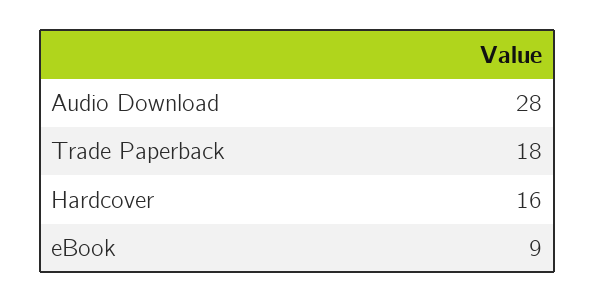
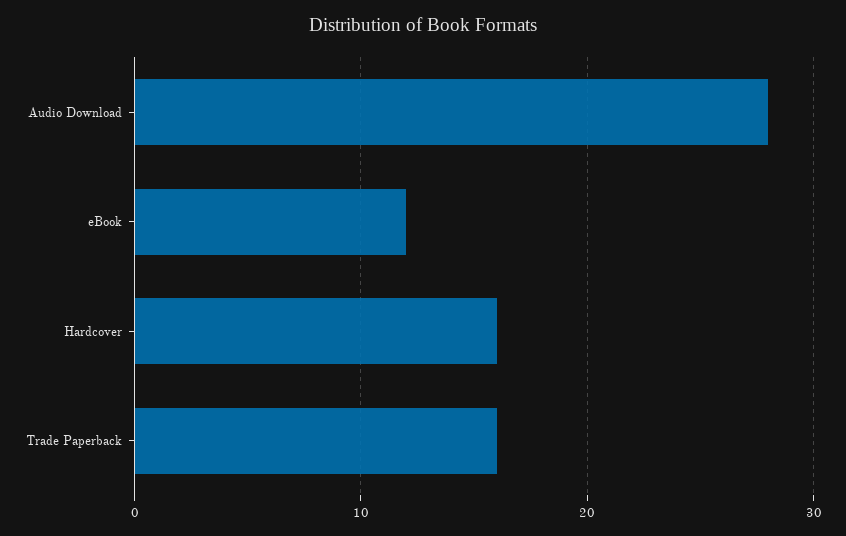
  {
    "Audio Download": 28,
-   "Trade Paperback": 18,
+   "Trade Paperback": 16,
    "Hardcover": 16,
-   "eBook": 9
+   "eBook": 12
  }

